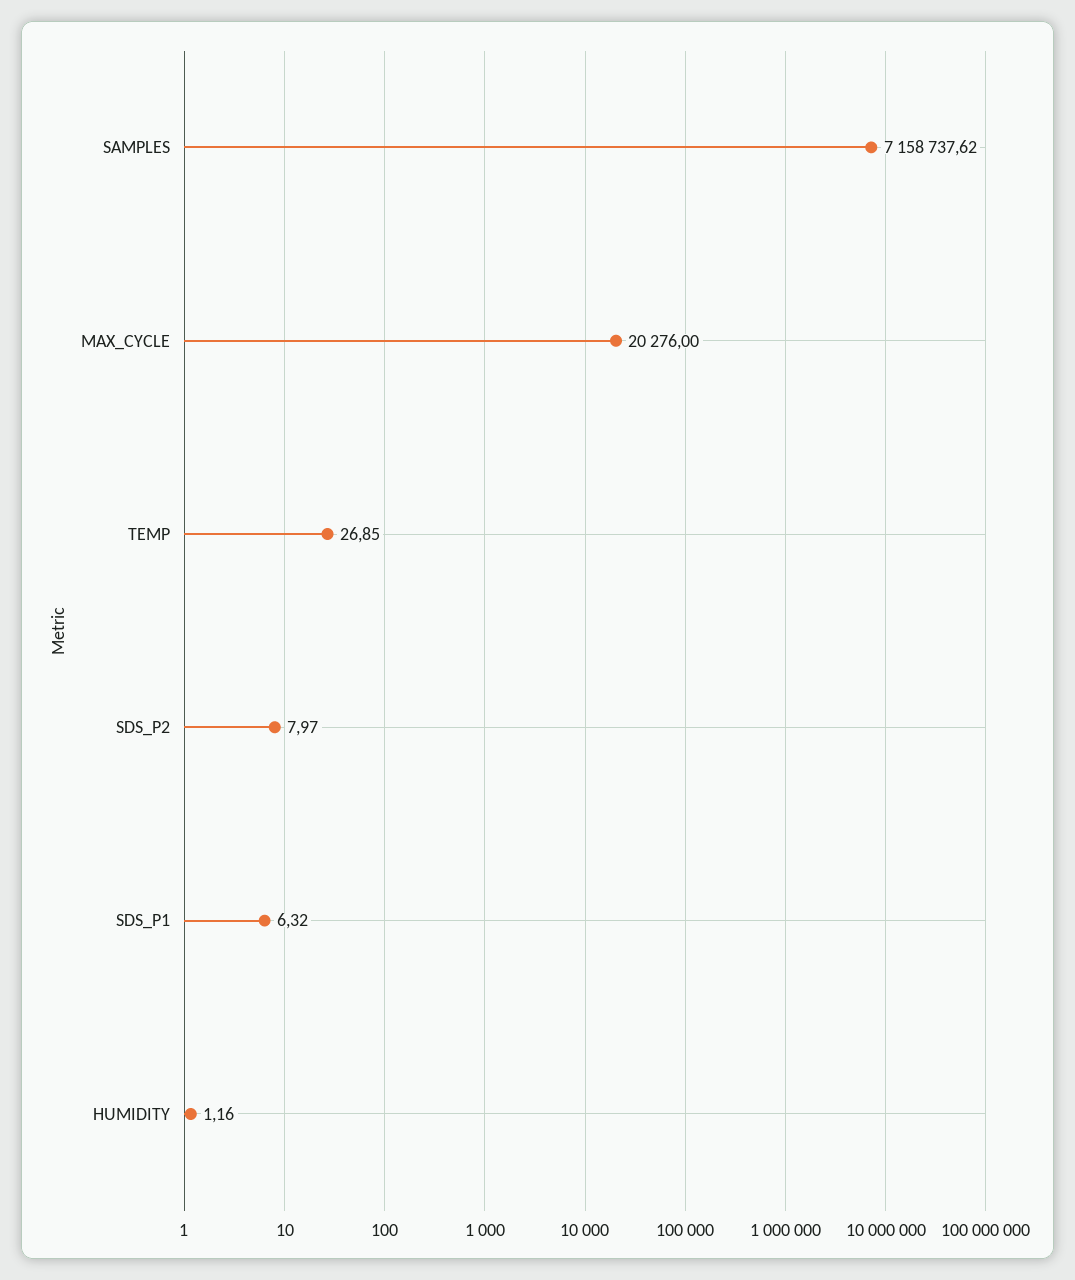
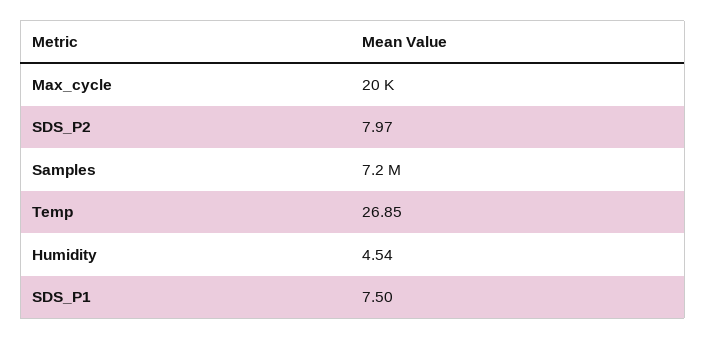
  {
    "SAMPLES": 7158737.62,
    "MAX_CYCLE": 20276,
    "TEMP": 26.85,
    "SDS_P2": 7.97,
-   "SDS_P1": 6.32,
+   "SDS_P1": 7.5,
-   "HUMIDITY": 1.16
+   "HUMIDITY": 4.54
  }

